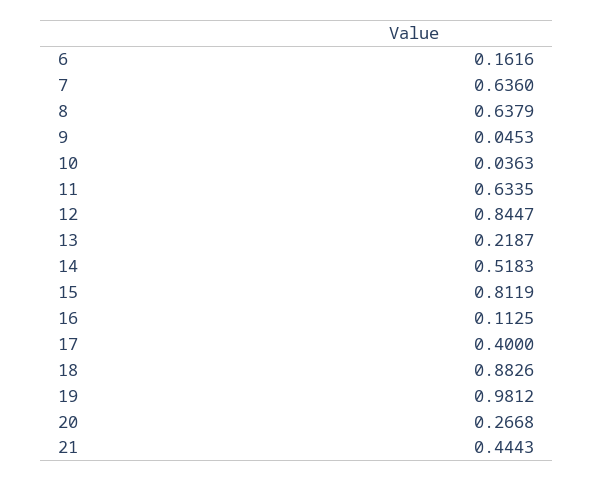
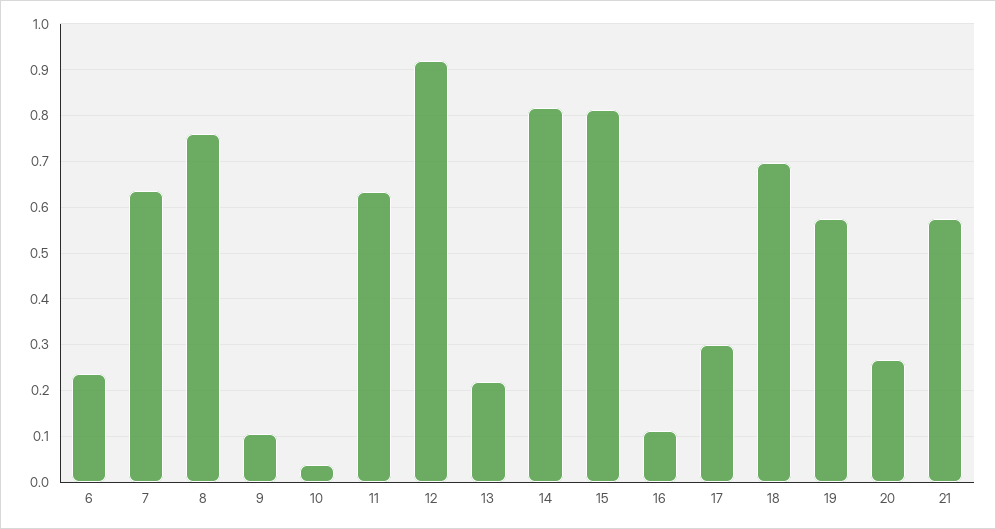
  {
-   "6": 0.1616,
+   "6": 0.24,
    "7": 0.636,
-   "8": 0.6379,
+   "8": 0.76,
-   "9": 0.0453,
+   "9": 0.1,
    "10": 0.0363,
    "11": 0.6335,
-   "12": 0.8447,
+   "12": 0.92,
    "13": 0.2187,
-   "14": 0.5183,
+   "14": 0.82,
    "15": 0.8119,
    "16": 0.1125,
-   "17": 0.4,
+   "17": 0.3,
-   "18": 0.8826,
+   "18": 0.7,
-   "19": 0.9812,
+   "19": 0.58,
    "20": 0.2668,
-   "21": 0.4443
+   "21": 0.58
  }

